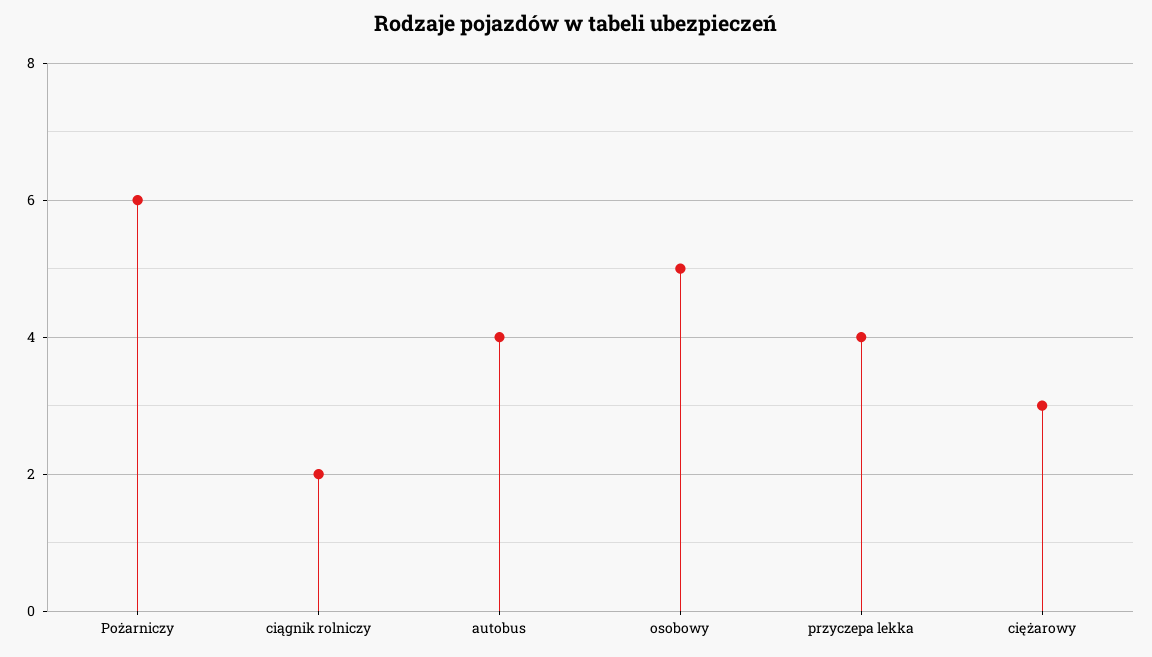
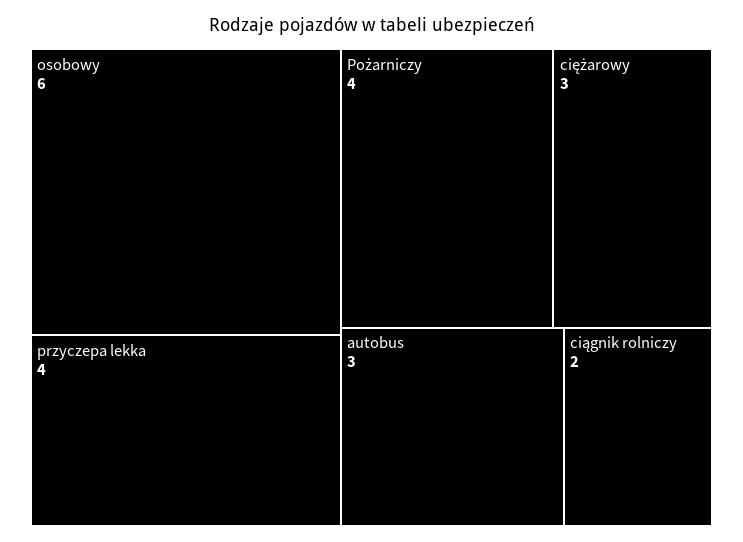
  {
-   "Pożarniczy": 6,
+   "Pożarniczy": 4,
    "ciągnik rolniczy": 2,
-   "autobus": 4,
+   "autobus": 3,
-   "osobowy": 5,
+   "osobowy": 6,
    "przyczepa lekka": 4,
    "ciężarowy": 3
  }

